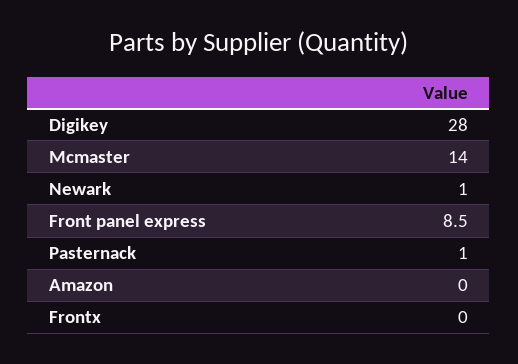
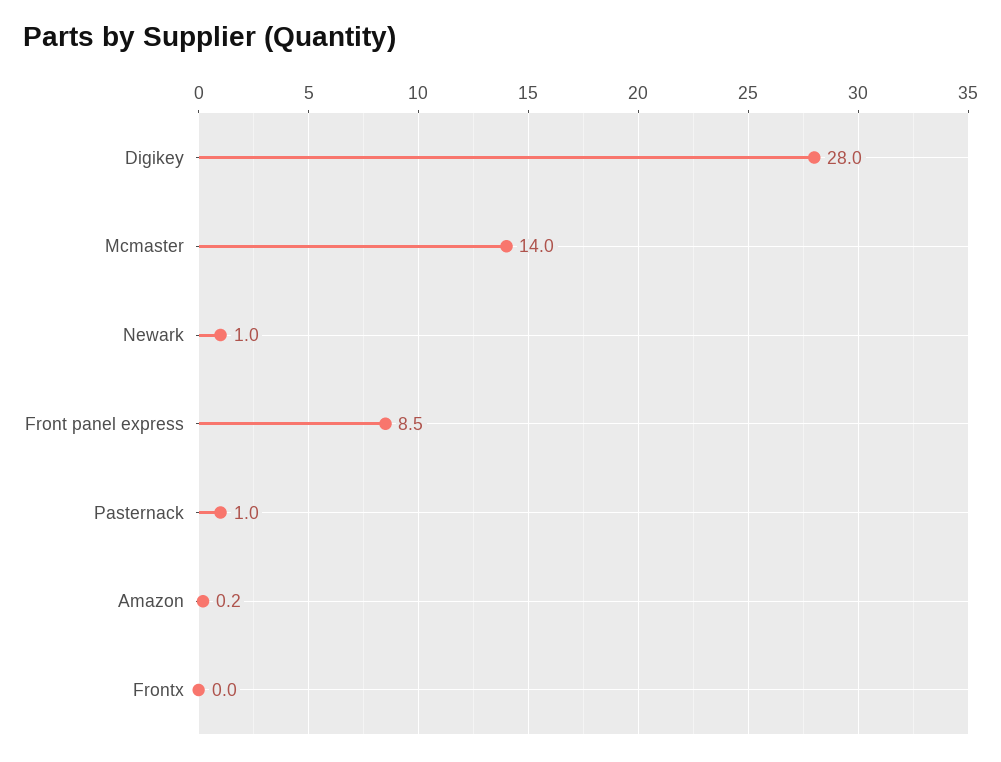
  {
    "Digikey": 28,
    "Mcmaster": 14,
    "Newark": 1,
    "Front panel express": 8.5,
    "Pasternack": 1,
-   "Amazon": 0,
+   "Amazon": 0.2,
    "Frontx": 0
  }

